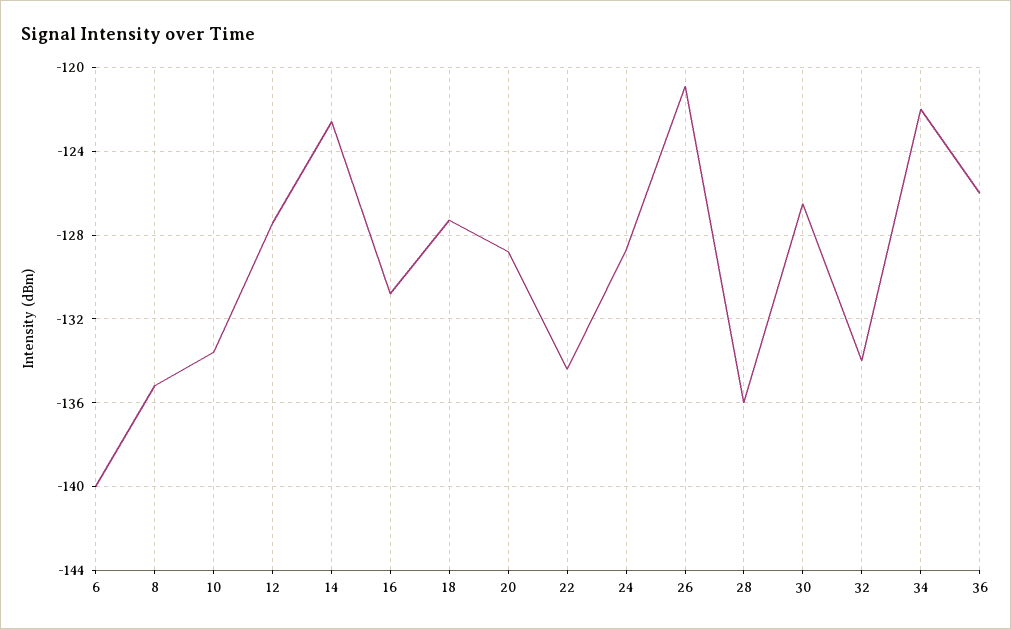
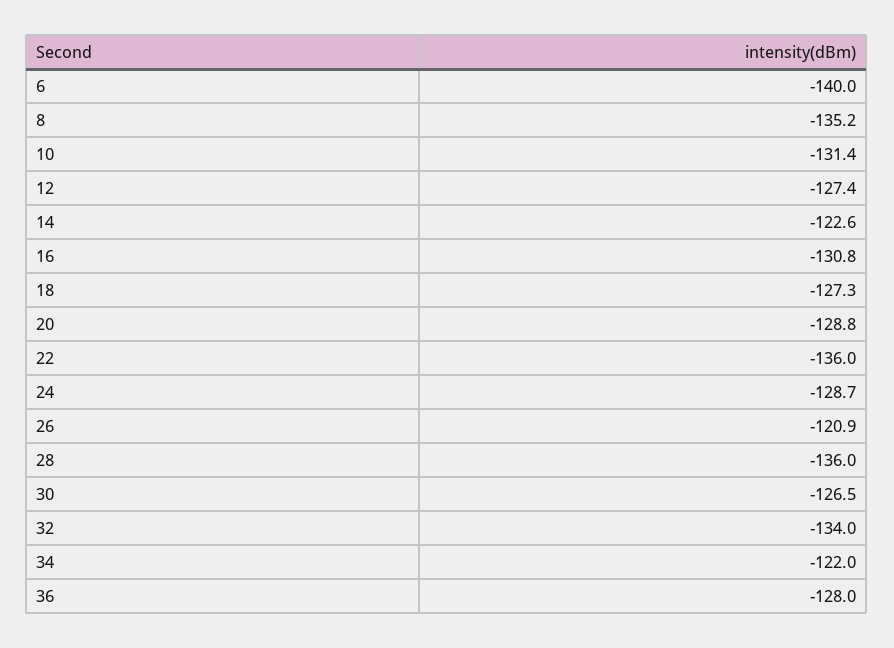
  {
    "6": -140,
    "8": -135.2,
-   "10": -133.5,
+   "10": -131.4,
    "12": -127.4,
    "14": -122.6,
    "16": -130.8,
    "18": -127.3,
    "20": -128.8,
-   "22": -134.5,
+   "22": -136,
    "24": -128.7,
    "26": -120.9,
    "28": -136,
    "30": -126.5,
    "32": -134,
    "34": -122,
-   "36": -126
+   "36": -128
  }

